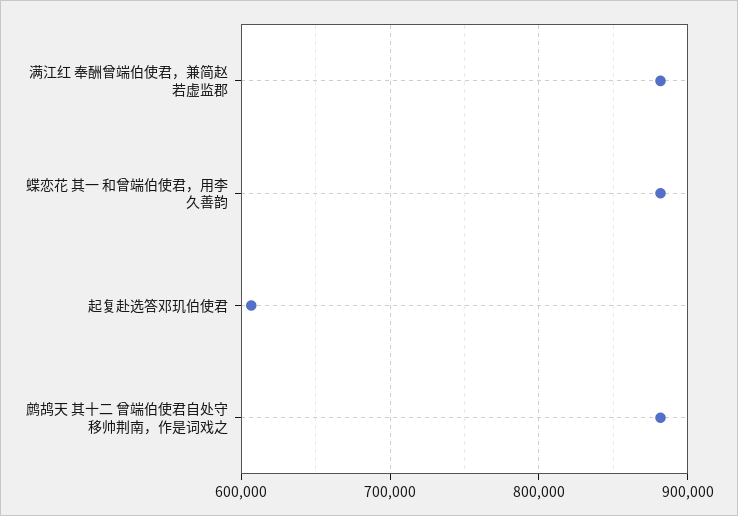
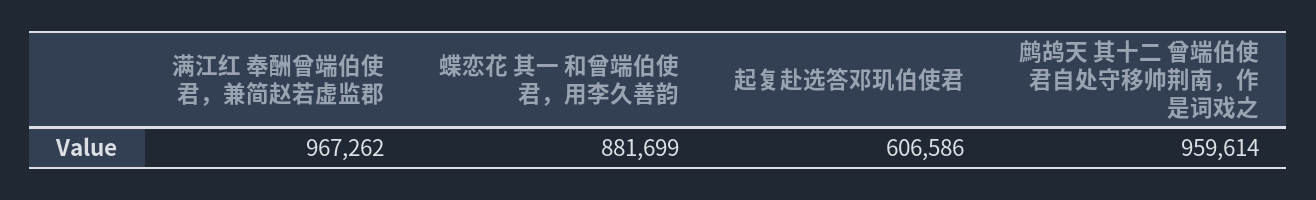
  {
-   "满江红 奉酬曾端伯使君，兼简赵若虚监郡": 880000,
+   "满江红 奉酬曾端伯使君，兼简赵若虚监郡": 967262,
    "蝶恋花 其一 和曾端伯使君，用李久善韵": 881699,
    "起复赴选答邓玑伯使君": 606586,
-   "鹧鸪天 其十二 曾端伯使君自处守移帅荆南，作是词戏之": 880000
+   "鹧鸪天 其十二 曾端伯使君自处守移帅荆南，作是词戏之": 959614
  }

